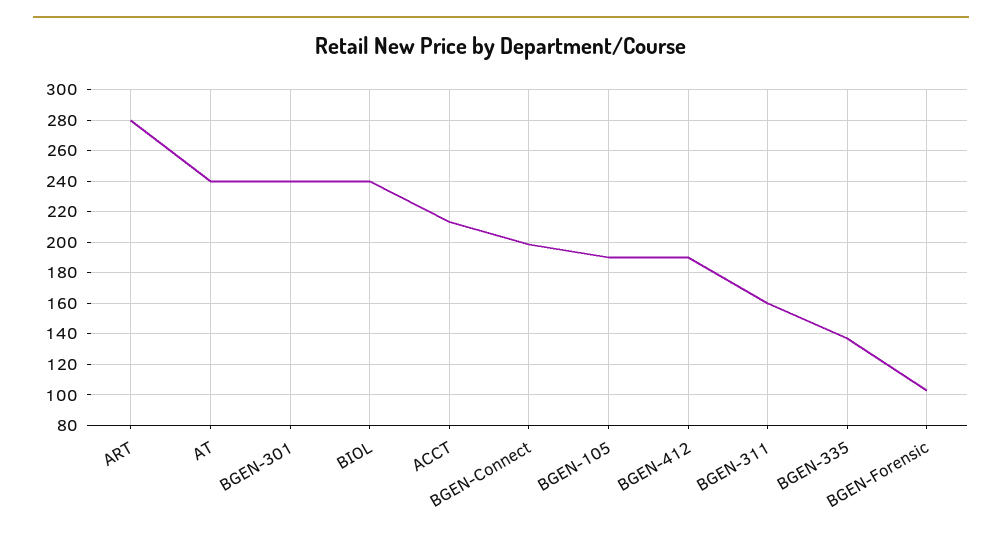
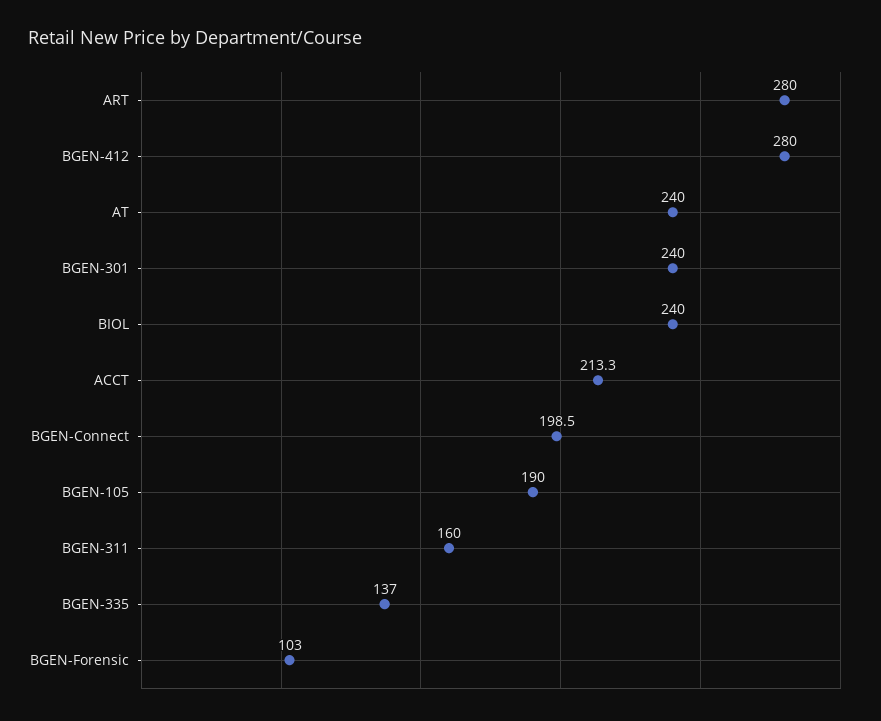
  {
    "ART": 280,
    "AT": 240,
    "BGEN-301": 240,
    "BIOL": 240,
    "ACCT": 213.3,
    "BGEN-Connect": 198.5,
    "BGEN-105": 190,
-   "BGEN-412": 190,
+   "BGEN-412": 280,
    "BGEN-311": 160,
    "BGEN-335": 137,
    "BGEN-Forensic": 103
  }

